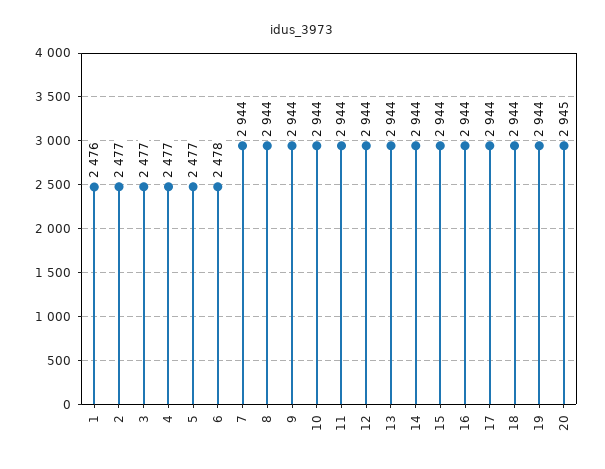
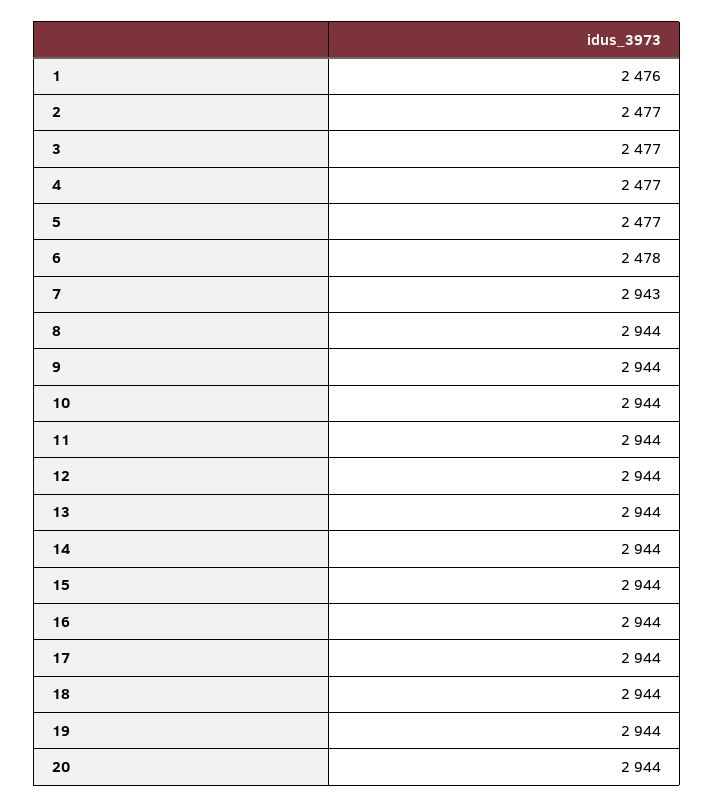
  {
    "1": 2476,
    "2": 2477,
    "3": 2477,
    "4": 2477,
    "5": 2477,
    "6": 2478,
-   "7": 2944,
+   "7": 2943,
    "8": 2944,
    "9": 2944,
    "10": 2944,
    "11": 2944,
    "12": 2944,
    "13": 2944,
    "14": 2944,
    "15": 2944,
    "16": 2944,
    "17": 2944,
    "18": 2944,
    "19": 2944,
-   "20": 2945
+   "20": 2944
  }

